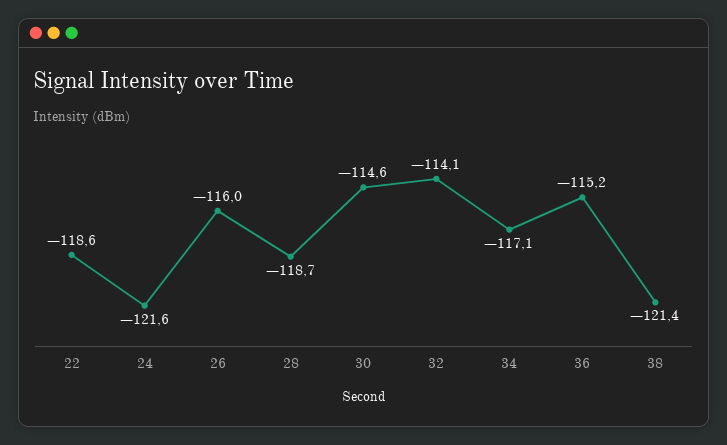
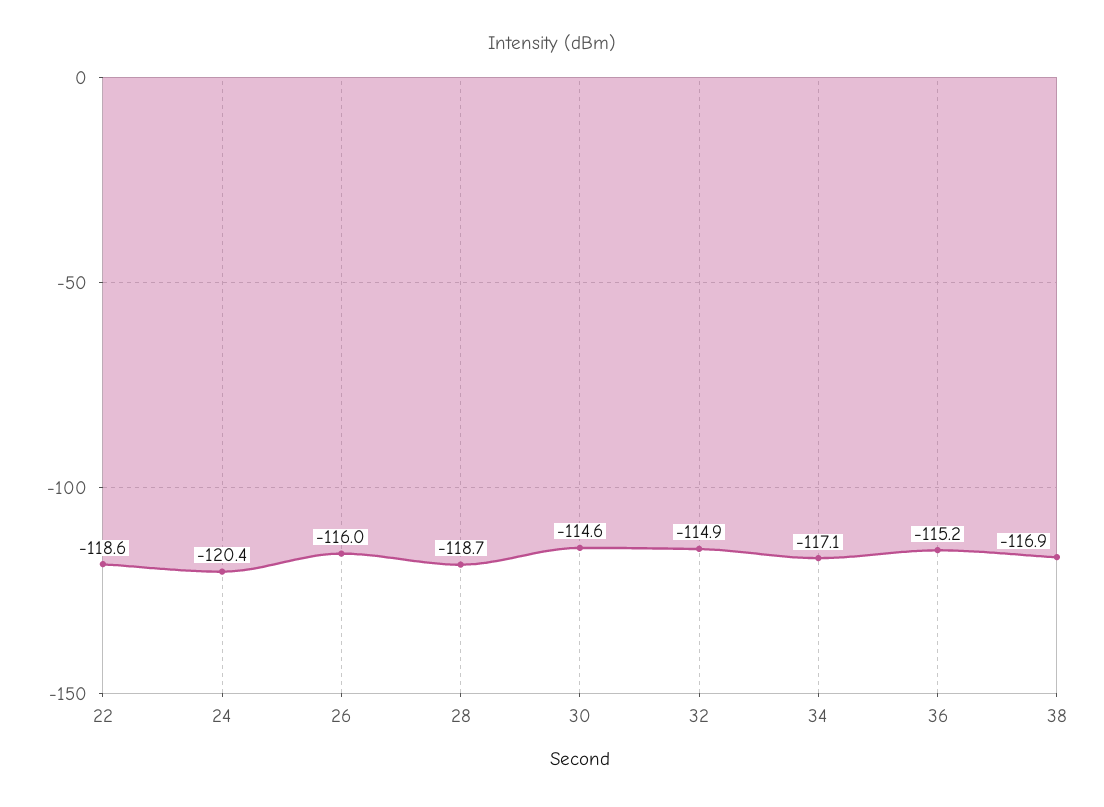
  {
    "22": -118.6,
-   "24": -121.6,
+   "24": -120.4,
    "26": -116,
    "28": -118.7,
    "30": -114.6,
-   "32": -114.1,
+   "32": -114.9,
    "34": -117.1,
    "36": -115.2,
-   "38": -121.4
+   "38": -116.9
  }

